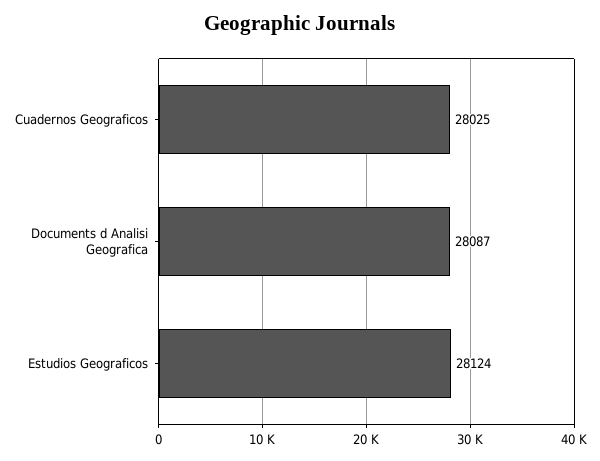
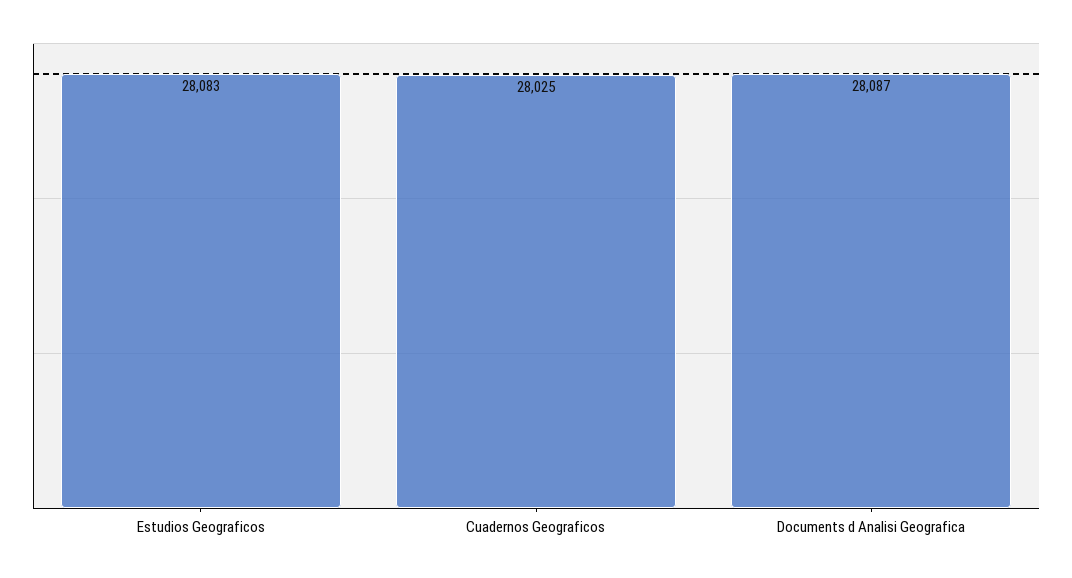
  {
    "Cuadernos Geograficos": 28025,
    "Documents d Analisi Geografica": 28087,
-   "Estudios Geograficos": 28124
+   "Estudios Geograficos": 28083
  }

